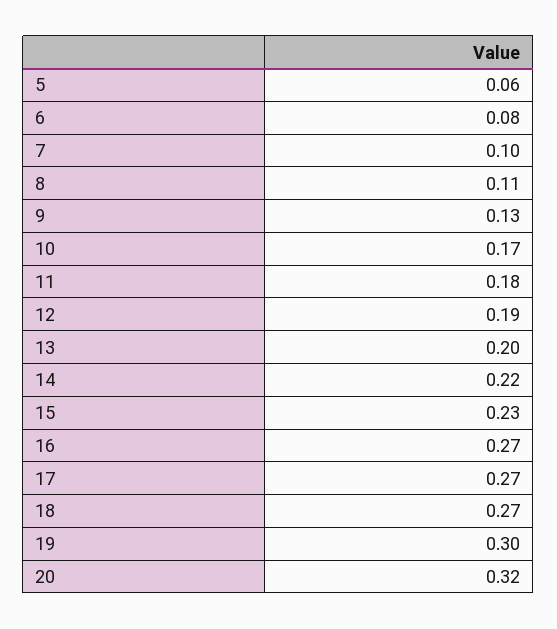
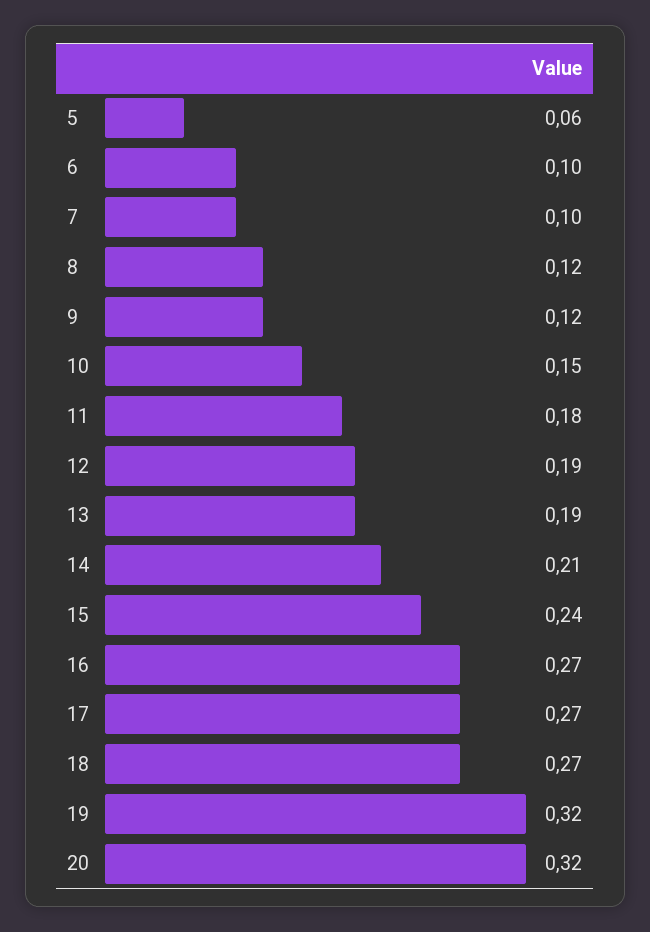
  {
    "5": 0.06,
-   "6": 0.08,
+   "6": 0.1,
    "7": 0.1,
-   "8": 0.11,
+   "8": 0.12,
-   "9": 0.13,
+   "9": 0.12,
-   "10": 0.17,
+   "10": 0.15,
    "11": 0.18,
    "12": 0.19,
-   "13": 0.2,
+   "13": 0.19,
-   "14": 0.22,
+   "14": 0.21,
-   "15": 0.23,
+   "15": 0.24,
    "16": 0.27,
    "17": 0.27,
    "18": 0.27,
-   "19": 0.3,
+   "19": 0.32,
    "20": 0.32
  }

